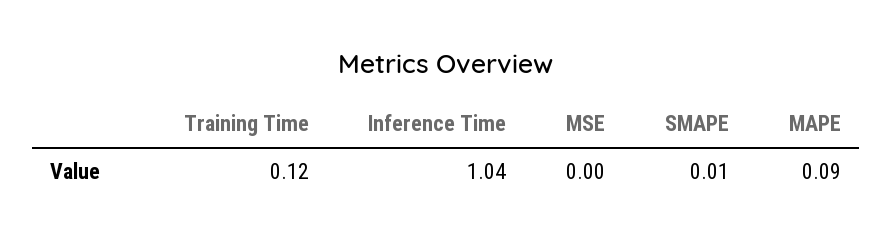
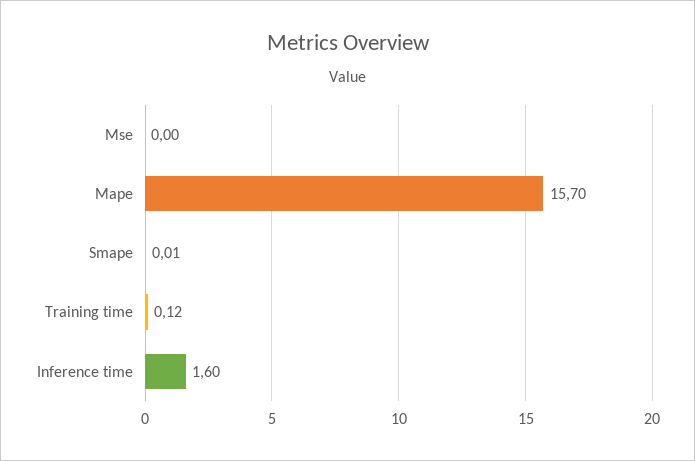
  {
    "Training Time": 0.12,
-   "Inference Time": 1.04,
+   "Inference Time": 1.6,
    "MSE": 0,
    "SMAPE": 0.01,
-   "MAPE": 0.09
+   "MAPE": 15.7
  }

